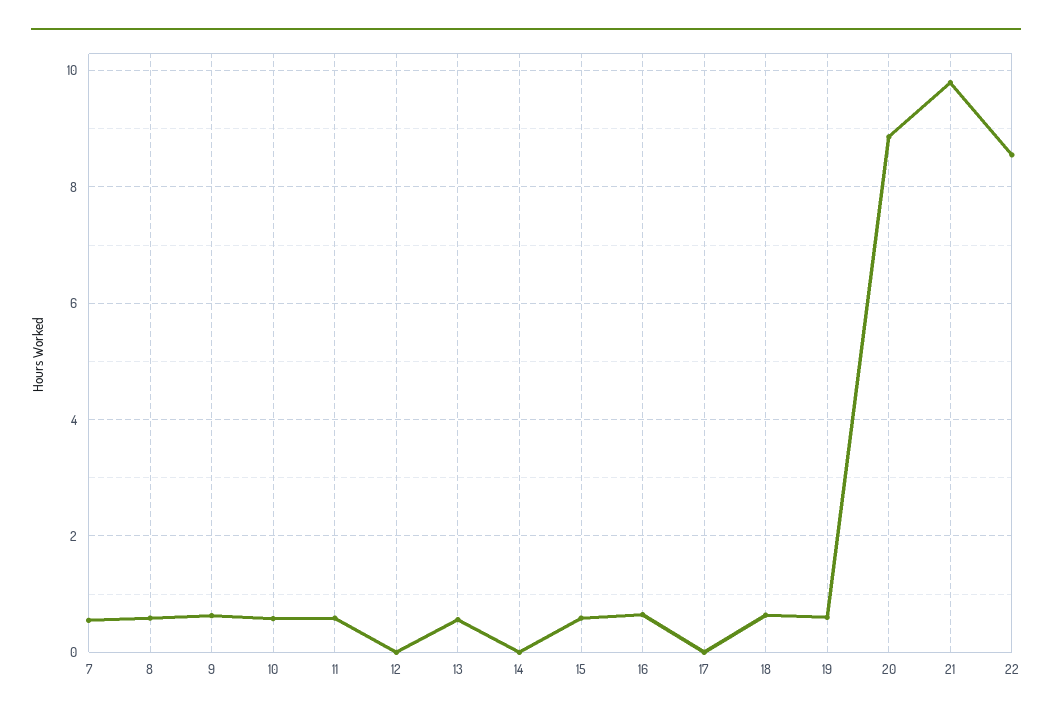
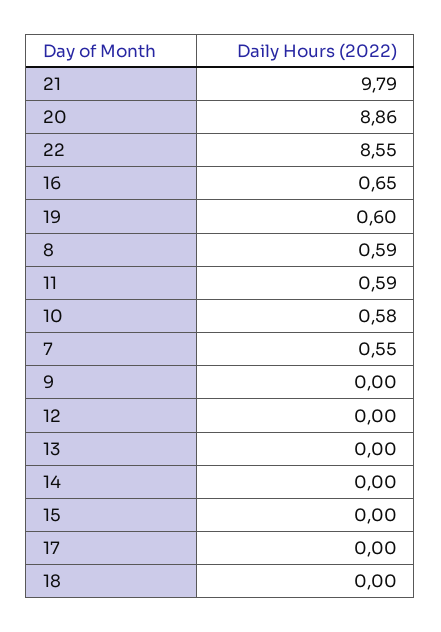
  {
    "7": 0.55,
    "8": 0.59,
-   "9": 0.6,
+   "9": 0,
    "10": 0.58,
    "11": 0.59,
    "12": 0,
-   "13": 0.6,
+   "13": 0,
    "14": 0,
-   "15": 0.6,
+   "15": 0,
    "16": 0.65,
    "17": 0,
-   "18": 0.6,
+   "18": 0,
    "19": 0.6,
    "20": 8.86,
    "21": 9.79,
    "22": 8.55
  }

